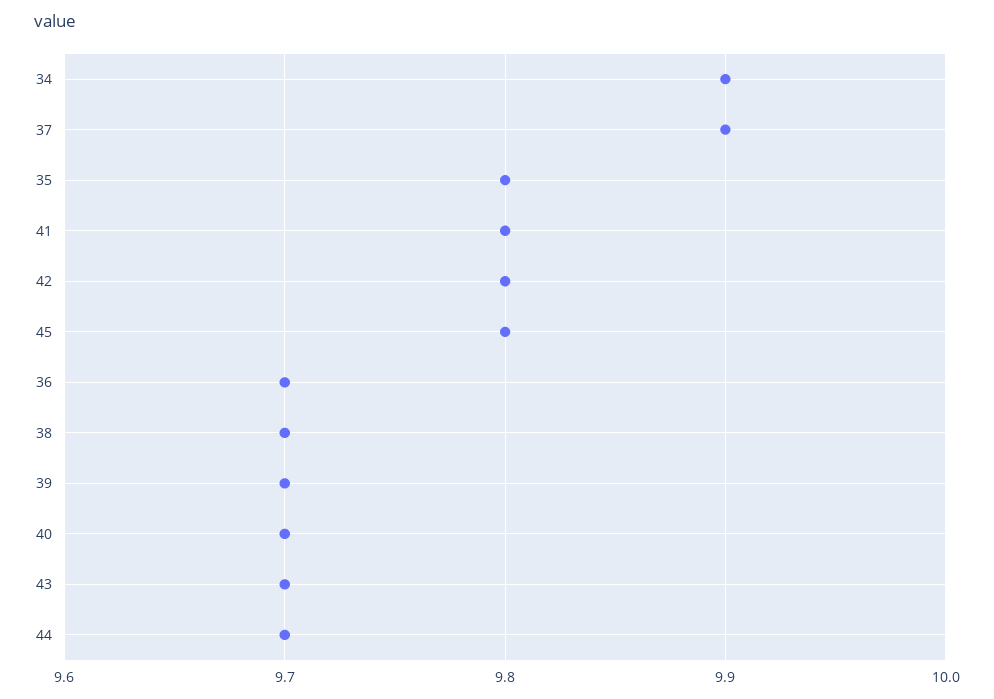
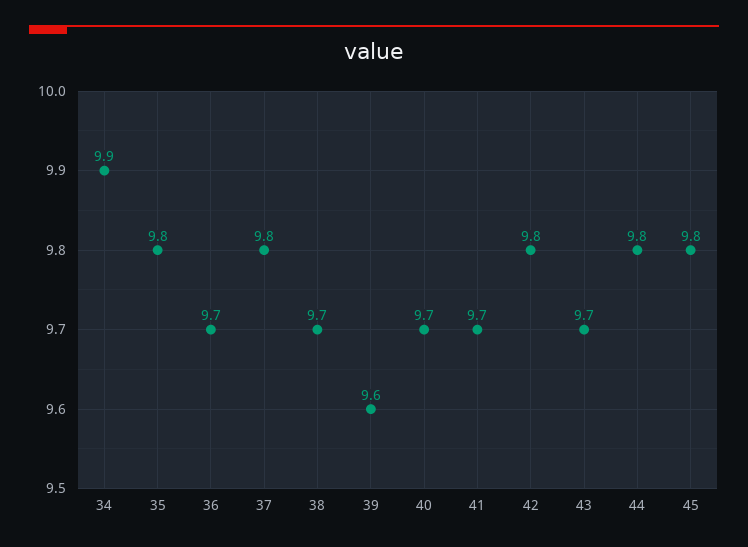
  {
    "34": 9.9,
-   "37": 9.9,
+   "37": 9.8,
    "35": 9.8,
-   "41": 9.8,
+   "41": 9.7,
    "42": 9.8,
    "45": 9.8,
    "36": 9.7,
    "38": 9.7,
-   "39": 9.7,
+   "39": 9.6,
    "40": 9.7,
    "43": 9.7,
-   "44": 9.7
+   "44": 9.8
  }

